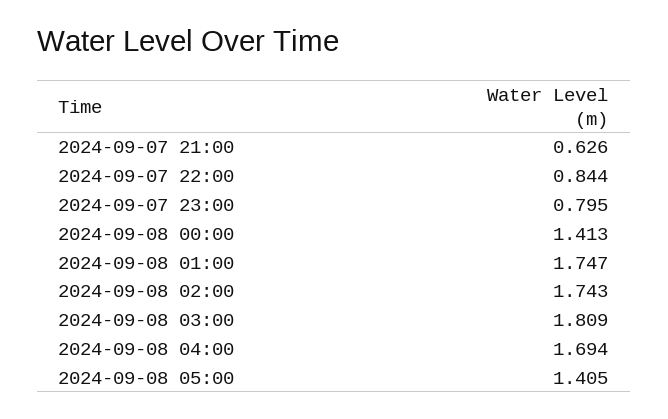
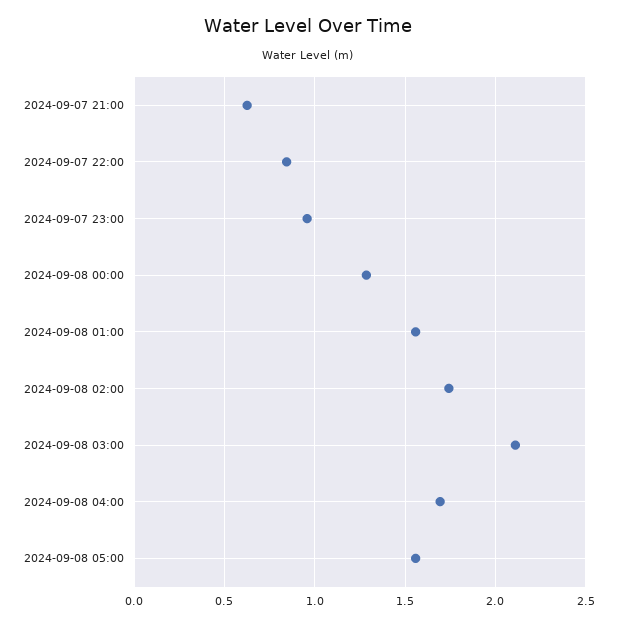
  {
    "2024-09-07 21:00": 0.626,
    "2024-09-07 22:00": 0.844,
-   "2024-09-07 23:00": 0.795,
+   "2024-09-07 23:00": 0.95,
-   "2024-09-08 00:00": 1.413,
+   "2024-09-08 00:00": 1.3,
-   "2024-09-08 01:00": 1.747,
+   "2024-09-08 01:00": 1.55,
    "2024-09-08 02:00": 1.743,
-   "2024-09-08 03:00": 1.809,
+   "2024-09-08 03:00": 2.1,
    "2024-09-08 04:00": 1.694,
-   "2024-09-08 05:00": 1.405
+   "2024-09-08 05:00": 1.55
  }

